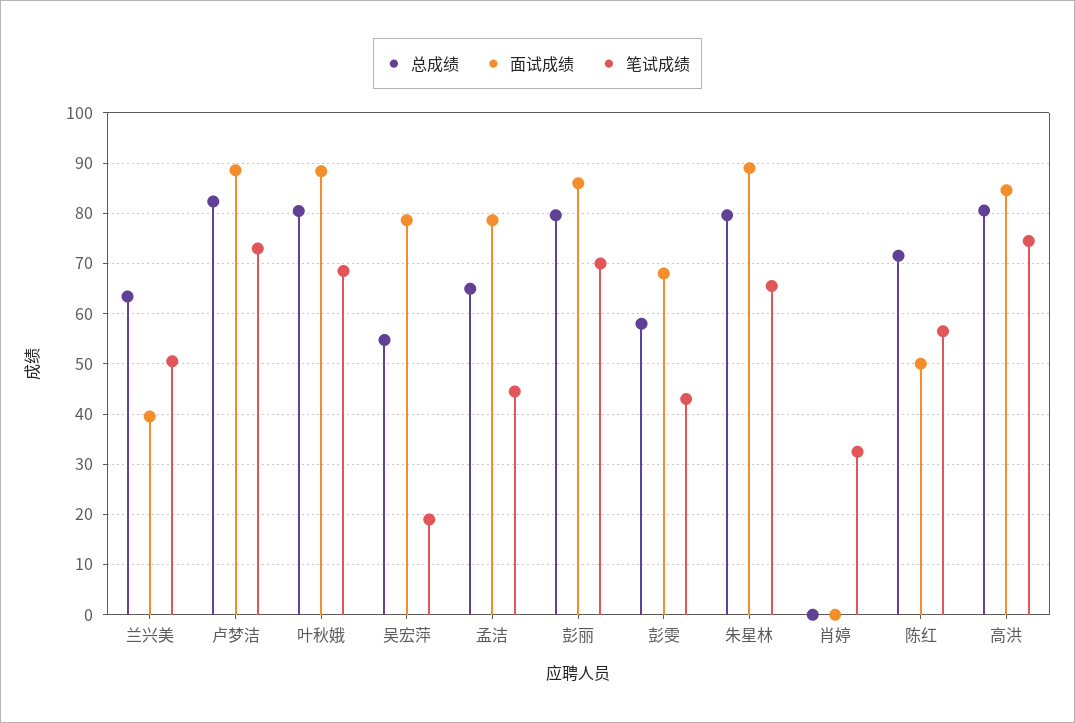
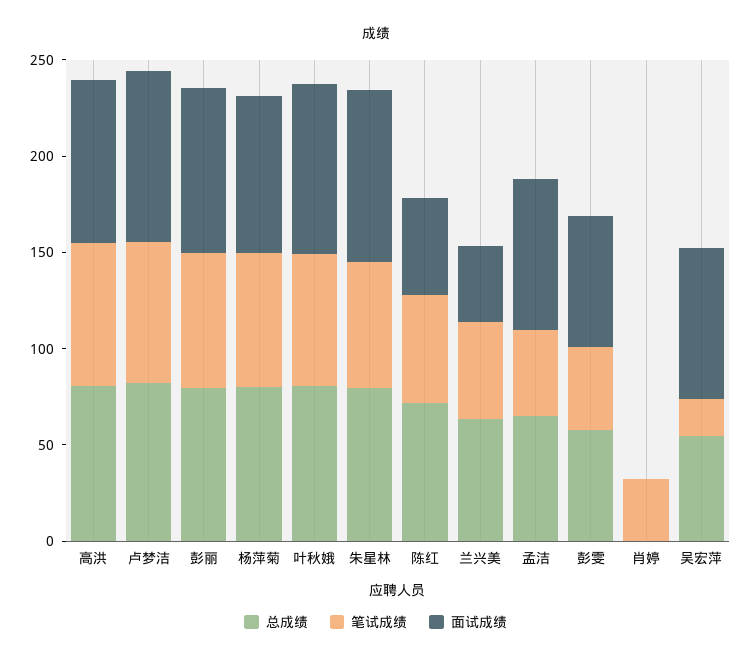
  {
    "总成绩": {
      "兰兴美": 64,
      "卢梦洁": 82,
      "叶秋娥": 80,
      "吴宏萍": 54,
      "孟洁": 64,
      "彭丽": 80,
      "彭雯": 58,
      "朱星林": 80,
      "肖婷": 0,
      "陈红": 72,
-     "高洪": 80
+     "高洪": 80,
+     "杨萍菊": 80
    },
    "面试成绩": {
      "兰兴美": 40,
      "卢梦洁": 88,
      "叶秋娥": 88,
      "吴宏萍": 78,
      "孟洁": 78,
      "彭丽": 86,
      "彭雯": 68,
      "朱星林": 90,
      "肖婷": 0,
      "陈红": 50,
-     "高洪": 84
+     "高洪": 84,
+     "杨萍菊": 80
    },
    "笔试成绩": {
      "兰兴美": 50,
      "卢梦洁": 74,
      "叶秋娥": 68,
      "吴宏萍": 20,
      "孟洁": 44,
      "彭丽": 70,
      "彭雯": 44,
      "朱星林": 66,
      "肖婷": 32,
      "陈红": 56,
-     "高洪": 74
+     "高洪": 74,
+     "杨萍菊": 70
    }
  }

